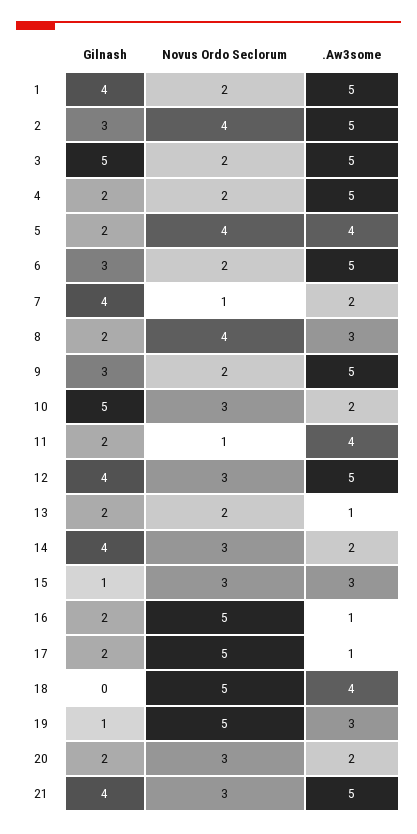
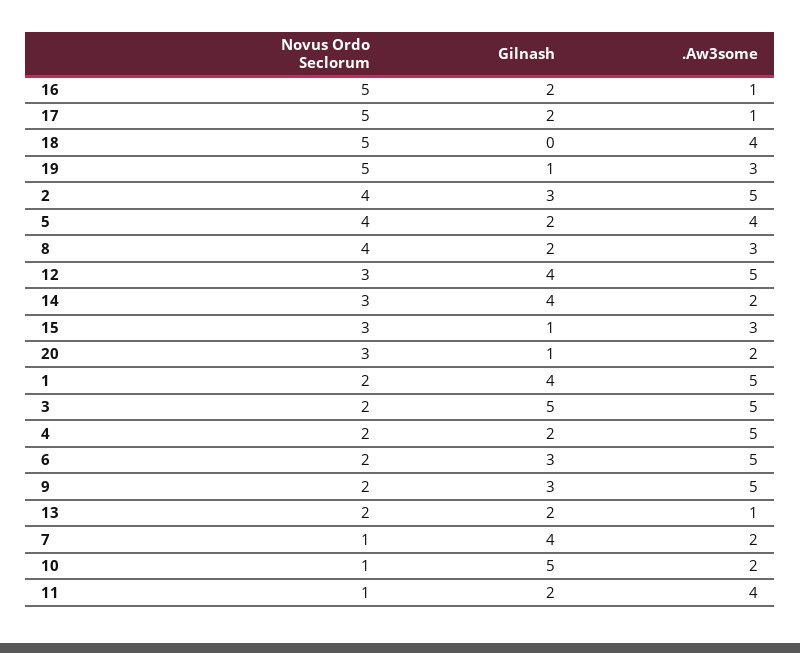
  {
    "Gilnash": {
      "1": 4,
      "2": 3,
      "3": 5,
      "4": 2,
      "5": 2,
      "6": 3,
      "7": 4,
      "8": 2,
      "9": 3,
      "10": 5,
      "11": 2,
      "12": 4,
      "13": 2,
      "14": 4,
      "15": 1,
      "16": 2,
      "17": 2,
      "18": 0,
      "19": 1,
-     "20": 2,
+     "20": 1
-     "21": 4
    },
    "Novus Ordo Seclorum": {
      "1": 2,
      "2": 4,
      "3": 2,
      "4": 2,
      "5": 4,
      "6": 2,
      "7": 1,
      "8": 4,
      "9": 2,
-     "10": 3,
+     "10": 1,
      "11": 1,
      "12": 3,
      "13": 2,
      "14": 3,
      "15": 3,
      "16": 5,
      "17": 5,
      "18": 5,
      "19": 5,
-     "20": 3,
+     "20": 3
-     "21": 3
    },
    ".Aw3some": {
      "1": 5,
      "2": 5,
      "3": 5,
      "4": 5,
      "5": 4,
      "6": 5,
      "7": 2,
      "8": 3,
      "9": 5,
      "10": 2,
      "11": 4,
      "12": 5,
      "13": 1,
      "14": 2,
      "15": 3,
      "16": 1,
      "17": 1,
      "18": 4,
      "19": 3,
-     "20": 2,
+     "20": 2
-     "21": 5
    }
  }

